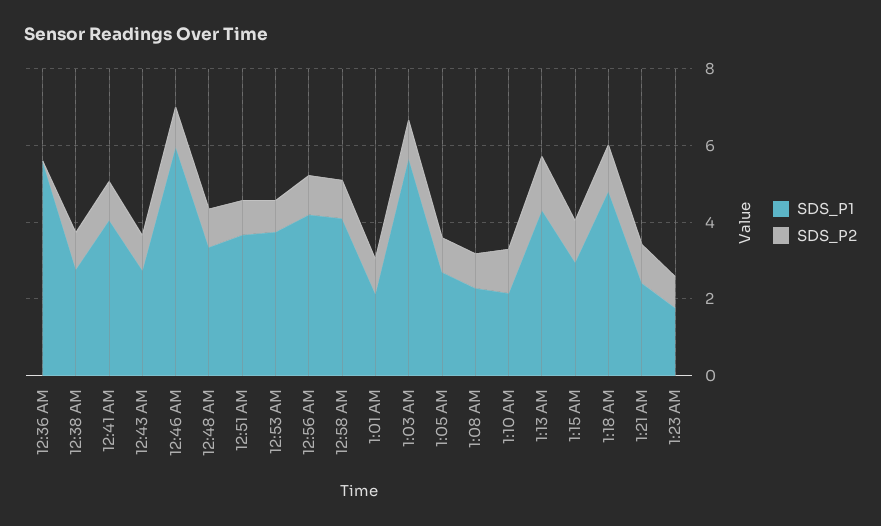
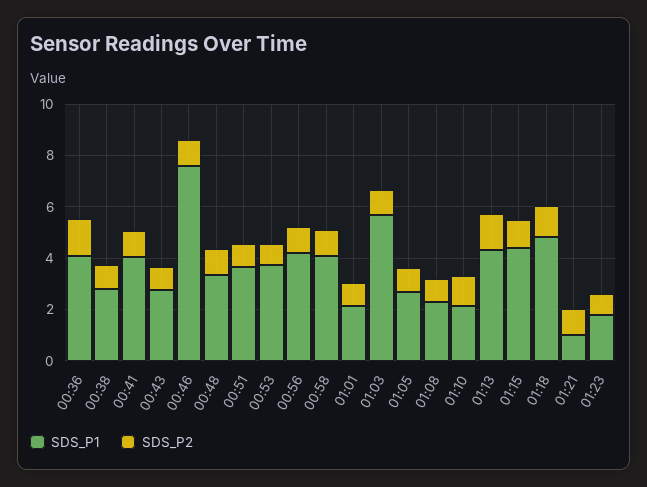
  {
    "SDS_P1": {
-     "12:36 AM": 5.5,
+     "12:36 AM": 4,
      "12:38 AM": 3,
      "12:41 AM": 4,
      "12:43 AM": 3,
-     "12:46 AM": 6,
+     "12:46 AM": 7.5,
      "12:48 AM": 3.5,
      "12:51 AM": 3.5,
      "12:53 AM": 4,
      "12:56 AM": 4,
      "12:58 AM": 4,
      "1:01 AM": 2,
      "1:03 AM": 5.5,
      "1:05 AM": 2.5,
      "1:08 AM": 2.5,
      "1:10 AM": 2,
      "1:13 AM": 4.5,
-     "1:15 AM": 3,
+     "1:15 AM": 4.5,
      "1:18 AM": 5,
-     "1:21 AM": 2.5,
+     "1:21 AM": 1,
      "1:23 AM": 2
    },
    "SDS_P2": {
-     "12:36 AM": 0,
+     "12:36 AM": 1.5,
      "12:38 AM": 1,
      "12:41 AM": 1,
      "12:43 AM": 1,
      "12:46 AM": 1,
      "12:48 AM": 1,
      "12:51 AM": 1,
      "12:53 AM": 1,
      "12:56 AM": 1,
      "12:58 AM": 1,
      "1:01 AM": 1,
      "1:03 AM": 1,
      "1:05 AM": 1,
      "1:08 AM": 1,
      "1:10 AM": 1,
      "1:13 AM": 1.5,
      "1:15 AM": 1,
      "1:18 AM": 1,
      "1:21 AM": 1,
      "1:23 AM": 1
    }
  }

